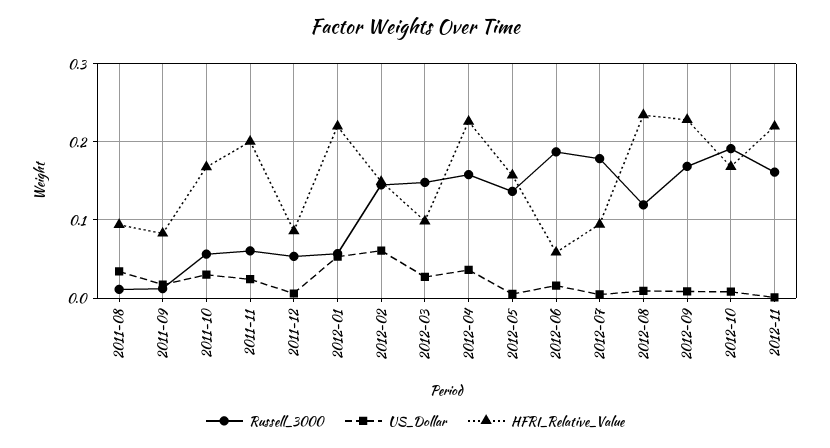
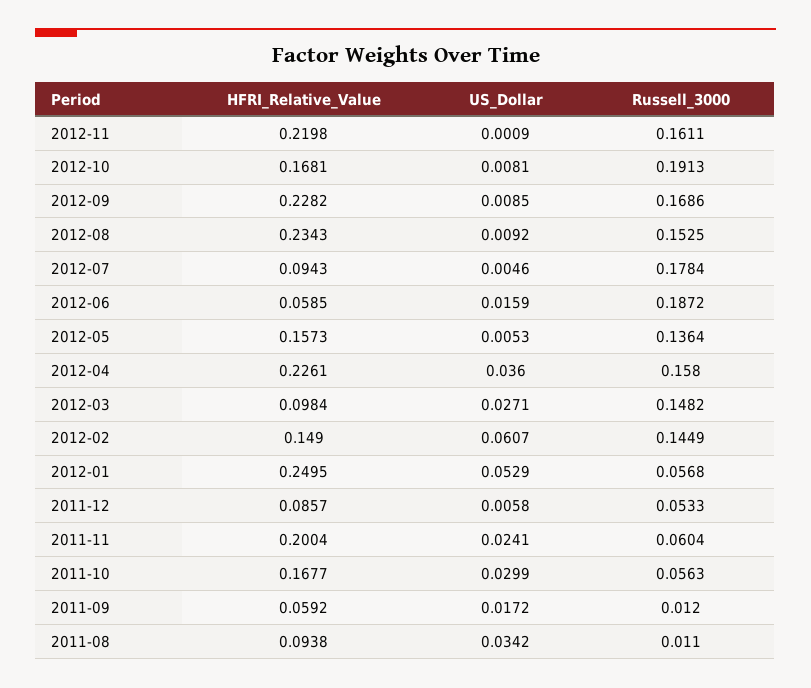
  {
    "Russell_3000": {
      "2011-08": 0.011,
      "2011-09": 0.012,
      "2011-10": 0.0563,
      "2011-11": 0.0604,
      "2011-12": 0.0533,
      "2012-01": 0.0568,
      "2012-02": 0.1449,
      "2012-03": 0.1482,
      "2012-04": 0.158,
      "2012-05": 0.1364,
      "2012-06": 0.1872,
      "2012-07": 0.1784,
-     "2012-08": 0.12,
+     "2012-08": 0.1525,
      "2012-09": 0.1686,
      "2012-10": 0.1913,
      "2012-11": 0.1611
    },
    "US_Dollar": {
      "2011-08": 0.0342,
      "2011-09": 0.0172,
      "2011-10": 0.0299,
      "2011-11": 0.0241,
      "2011-12": 0.0058,
      "2012-01": 0.0529,
      "2012-02": 0.0607,
      "2012-03": 0.0271,
      "2012-04": 0.036,
      "2012-05": 0.0053,
      "2012-06": 0.0159,
      "2012-07": 0.0046,
      "2012-08": 0.0092,
      "2012-09": 0.0085,
      "2012-10": 0.0081,
      "2012-11": 0.0009
    },
    "HFRI_Relative_Value": {
      "2011-08": 0.0938,
-     "2011-09": 0.08,
+     "2011-09": 0.0592,
      "2011-10": 0.1677,
      "2011-11": 0.2004,
      "2011-12": 0.0857,
-     "2012-01": 0.22,
+     "2012-01": 0.2495,
      "2012-02": 0.149,
      "2012-03": 0.0984,
      "2012-04": 0.2261,
      "2012-05": 0.1573,
      "2012-06": 0.0585,
      "2012-07": 0.0943,
      "2012-08": 0.2343,
      "2012-09": 0.2282,
      "2012-10": 0.1681,
      "2012-11": 0.2198
    }
  }

